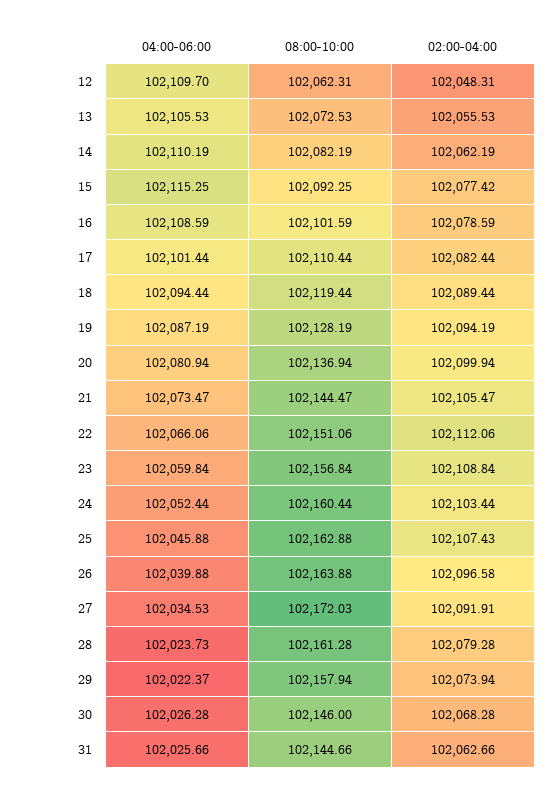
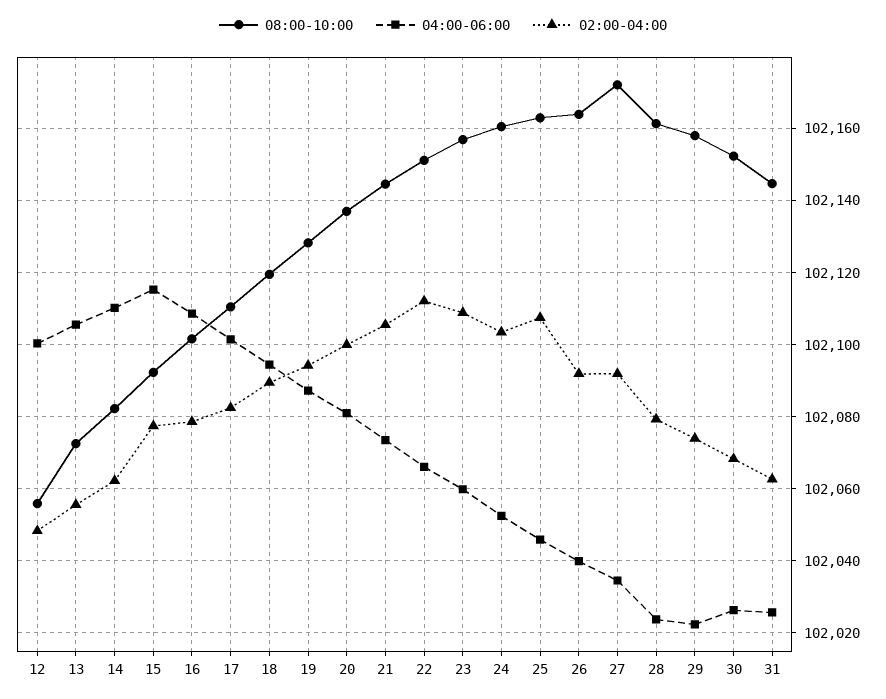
  {
    "04:00-06:00": {
-     "12": 102109.7,
+     "12": 102100,
      "13": 102105.53,
      "14": 102110.19,
      "15": 102115.25,
      "16": 102108.59,
      "17": 102101.44,
      "18": 102094.44,
      "19": 102087.19,
      "20": 102080.94,
      "21": 102073.47,
      "22": 102066.06,
      "23": 102059.84,
      "24": 102052.44,
      "25": 102045.88,
      "26": 102039.88,
      "27": 102034.53,
      "28": 102023.73,
      "29": 102022.37,
      "30": 102026.28,
      "31": 102025.66
    },
    "08:00-10:00": {
-     "12": 102062.31,
+     "12": 102056,
      "13": 102072.53,
      "14": 102082.19,
      "15": 102092.25,
      "16": 102101.59,
      "17": 102110.44,
      "18": 102119.44,
      "19": 102128.19,
      "20": 102136.94,
      "21": 102144.47,
      "22": 102151.06,
      "23": 102156.84,
      "24": 102160.44,
      "25": 102162.88,
      "26": 102163.88,
      "27": 102172.03,
      "28": 102161.28,
      "29": 102157.94,
-     "30": 102146,
+     "30": 102152,
      "31": 102144.66
    },
    "02:00-04:00": {
      "12": 102048.31,
      "13": 102055.53,
      "14": 102062.19,
      "15": 102077.42,
      "16": 102078.59,
      "17": 102082.44,
      "18": 102089.44,
      "19": 102094.19,
      "20": 102099.94,
      "21": 102105.47,
      "22": 102112.06,
      "23": 102108.84,
      "24": 102103.44,
      "25": 102107.43,
-     "26": 102096.58,
+     "26": 102092,
      "27": 102091.91,
      "28": 102079.28,
      "29": 102073.94,
      "30": 102068.28,
      "31": 102062.66
    }
  }

